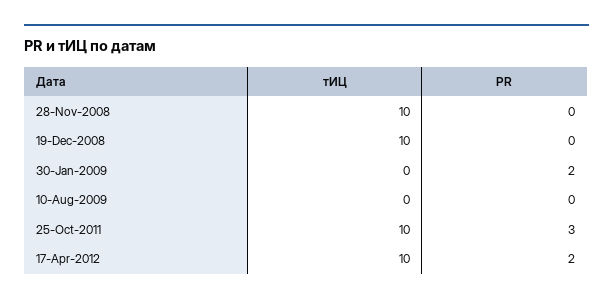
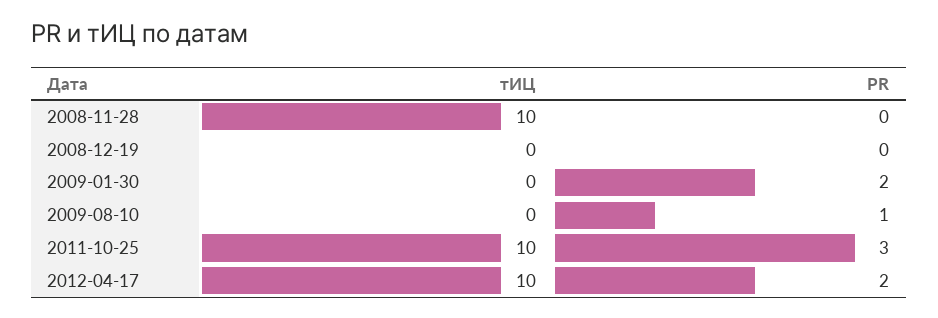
  {
    "тИЦ": {
      "28-Nov-2008": 10,
-     "19-Dec-2008": 10,
+     "19-Dec-2008": 0,
      "30-Jan-2009": 0,
      "10-Aug-2009": 0,
      "25-Oct-2011": 10,
      "17-Apr-2012": 10
    },
    "PR": {
      "28-Nov-2008": 0,
      "19-Dec-2008": 0,
      "30-Jan-2009": 2,
-     "10-Aug-2009": 0,
+     "10-Aug-2009": 1,
      "25-Oct-2011": 3,
      "17-Apr-2012": 2
    }
  }

